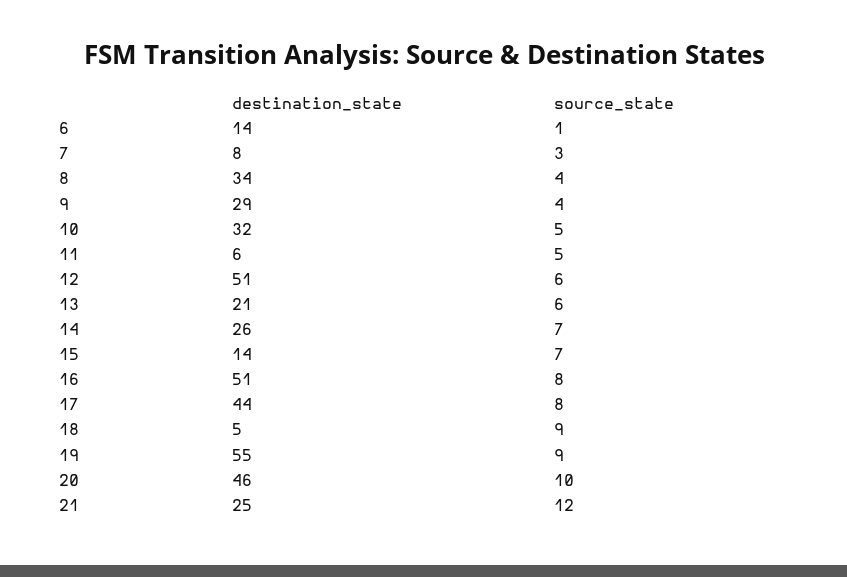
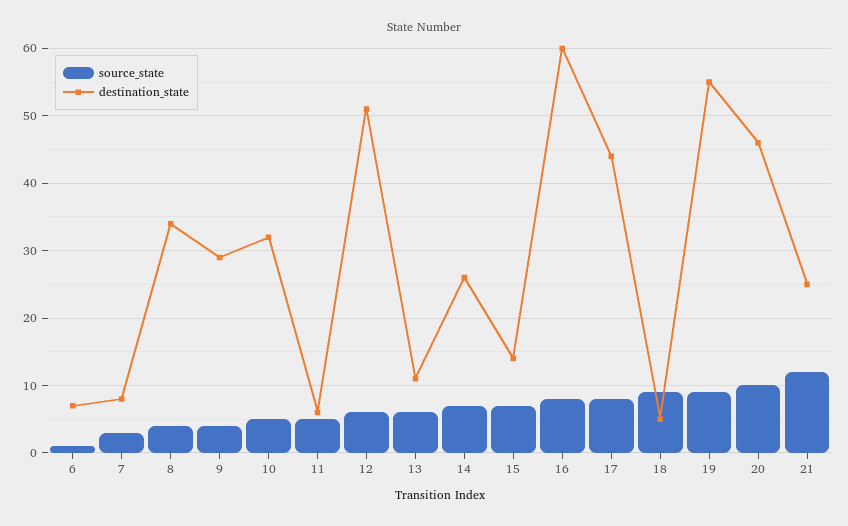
  {
    "destination_state": {
-     "6": 14,
+     "6": 7,
      "7": 8,
      "8": 34,
      "9": 29,
      "10": 32,
      "11": 6,
      "12": 51,
-     "13": 21,
+     "13": 11,
      "14": 26,
      "15": 14,
-     "16": 51,
+     "16": 60,
      "17": 44,
      "18": 5,
      "19": 55,
      "20": 46,
      "21": 25
    },
    "source_state": {
      "6": 1,
      "7": 3,
      "8": 4,
      "9": 4,
      "10": 5,
      "11": 5,
      "12": 6,
      "13": 6,
      "14": 7,
      "15": 7,
      "16": 8,
      "17": 8,
      "18": 9,
      "19": 9,
      "20": 10,
      "21": 12
    }
  }

